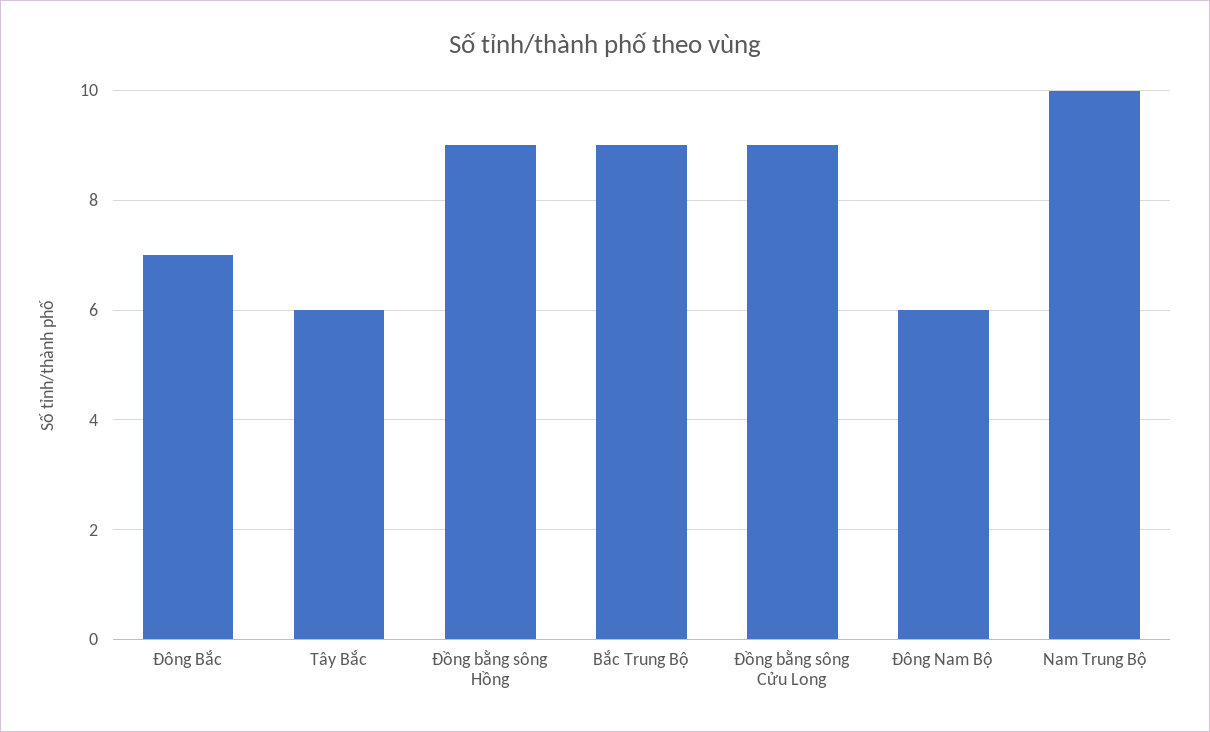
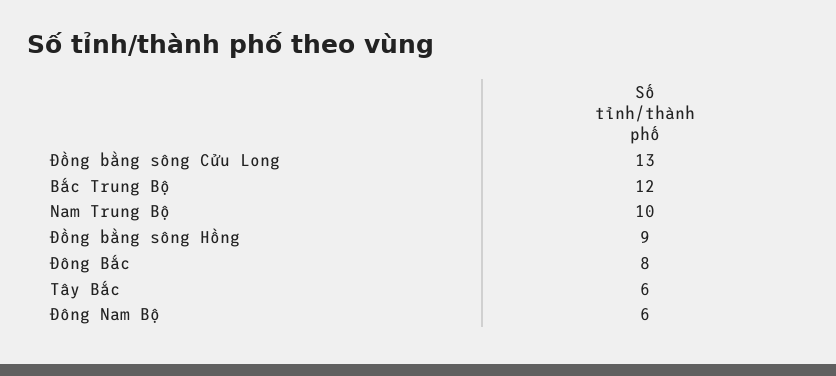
  {
-   "Đông Bắc": 7,
+   "Đông Bắc": 8,
    "Tây Bắc": 6,
    "Đồng bằng sông Hồng": 9,
-   "Bắc Trung Bộ": 9,
+   "Bắc Trung Bộ": 12,
-   "Đồng bằng sông Cửu Long": 9,
+   "Đồng bằng sông Cửu Long": 13,
    "Đông Nam Bộ": 6,
    "Nam Trung Bộ": 10
  }

